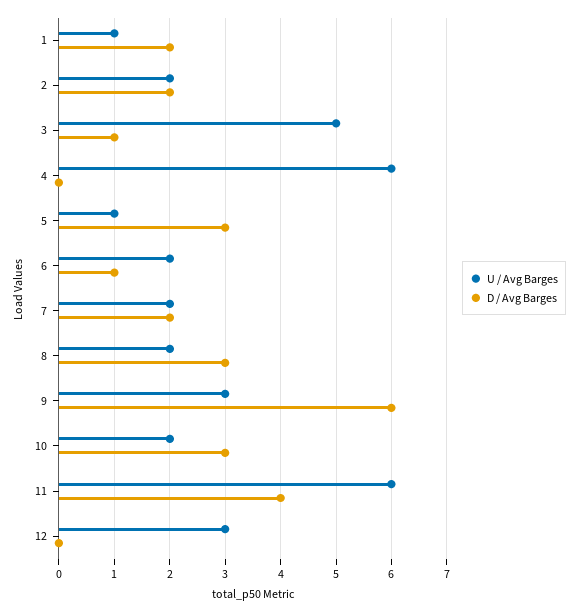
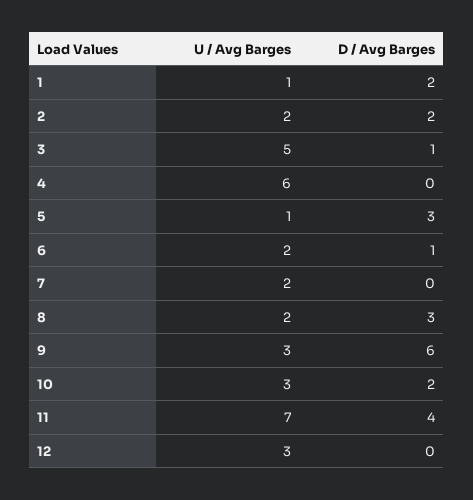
  {
    "U / Avg Barges": {
      "1": 1,
      "2": 2,
      "3": 5,
      "4": 6,
      "5": 1,
      "6": 2,
      "7": 2,
      "8": 2,
      "9": 3,
-     "10": 2,
+     "10": 3,
-     "11": 6,
+     "11": 7,
      "12": 3
    },
    "D / Avg Barges": {
      "1": 2,
      "2": 2,
      "3": 1,
      "4": 0,
      "5": 3,
      "6": 1,
-     "7": 2,
+     "7": 0,
      "8": 3,
      "9": 6,
-     "10": 3,
+     "10": 2,
      "11": 4,
      "12": 0
    }
  }

